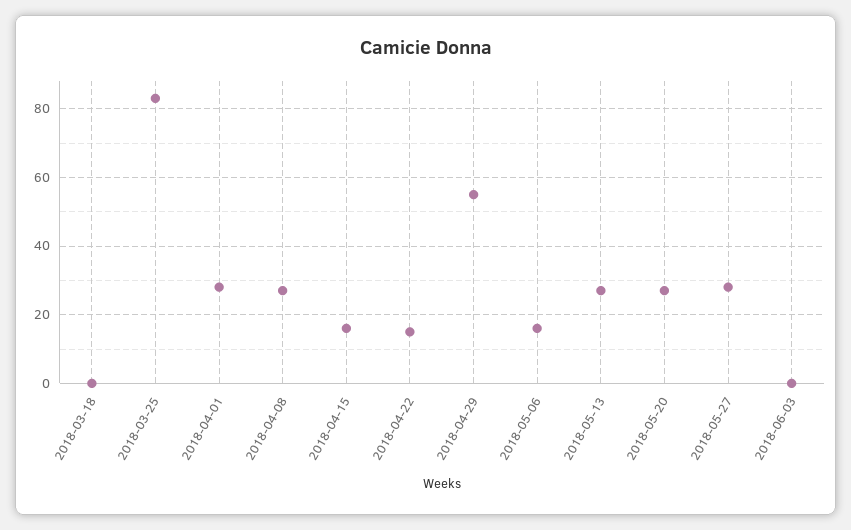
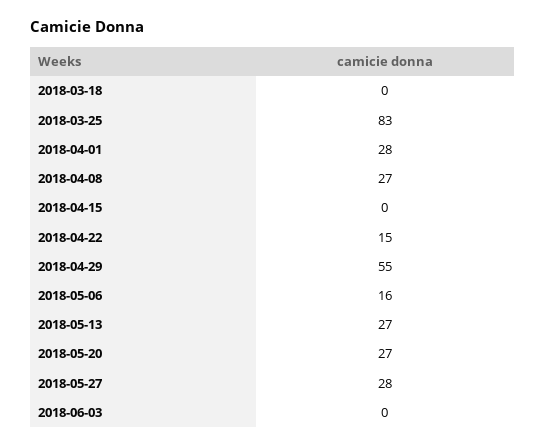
  {
    "2018-03-18": 0,
    "2018-03-25": 83,
    "2018-04-01": 28,
    "2018-04-08": 27,
-   "2018-04-15": 15,
+   "2018-04-15": 0,
    "2018-04-22": 15,
    "2018-04-29": 55,
    "2018-05-06": 16,
    "2018-05-13": 27,
    "2018-05-20": 27,
    "2018-05-27": 28,
    "2018-06-03": 0
  }

